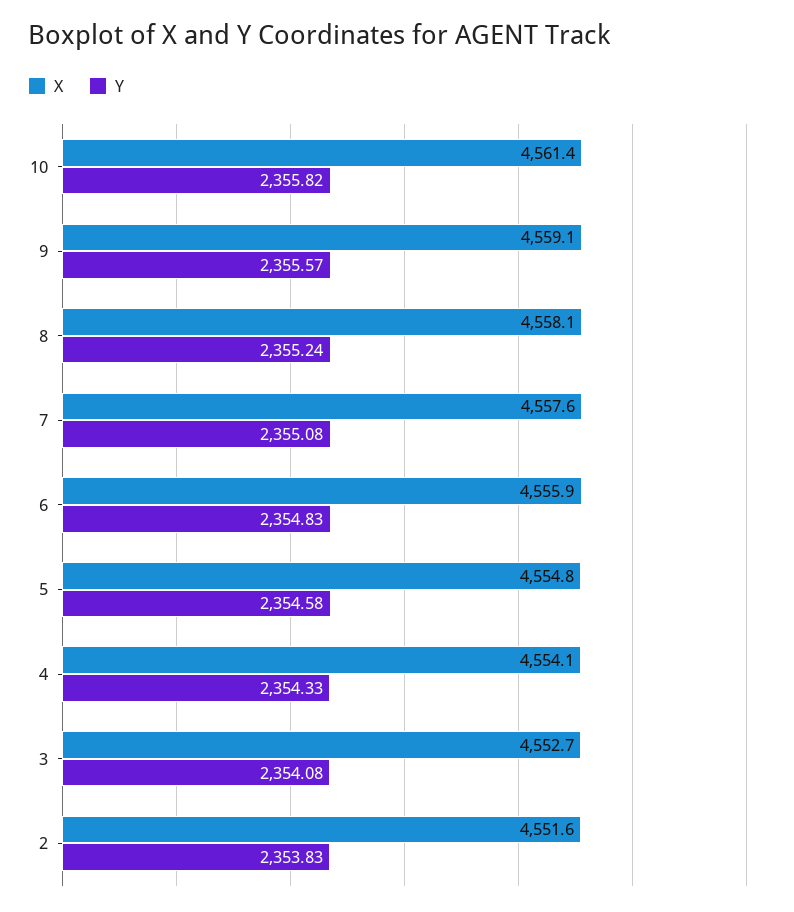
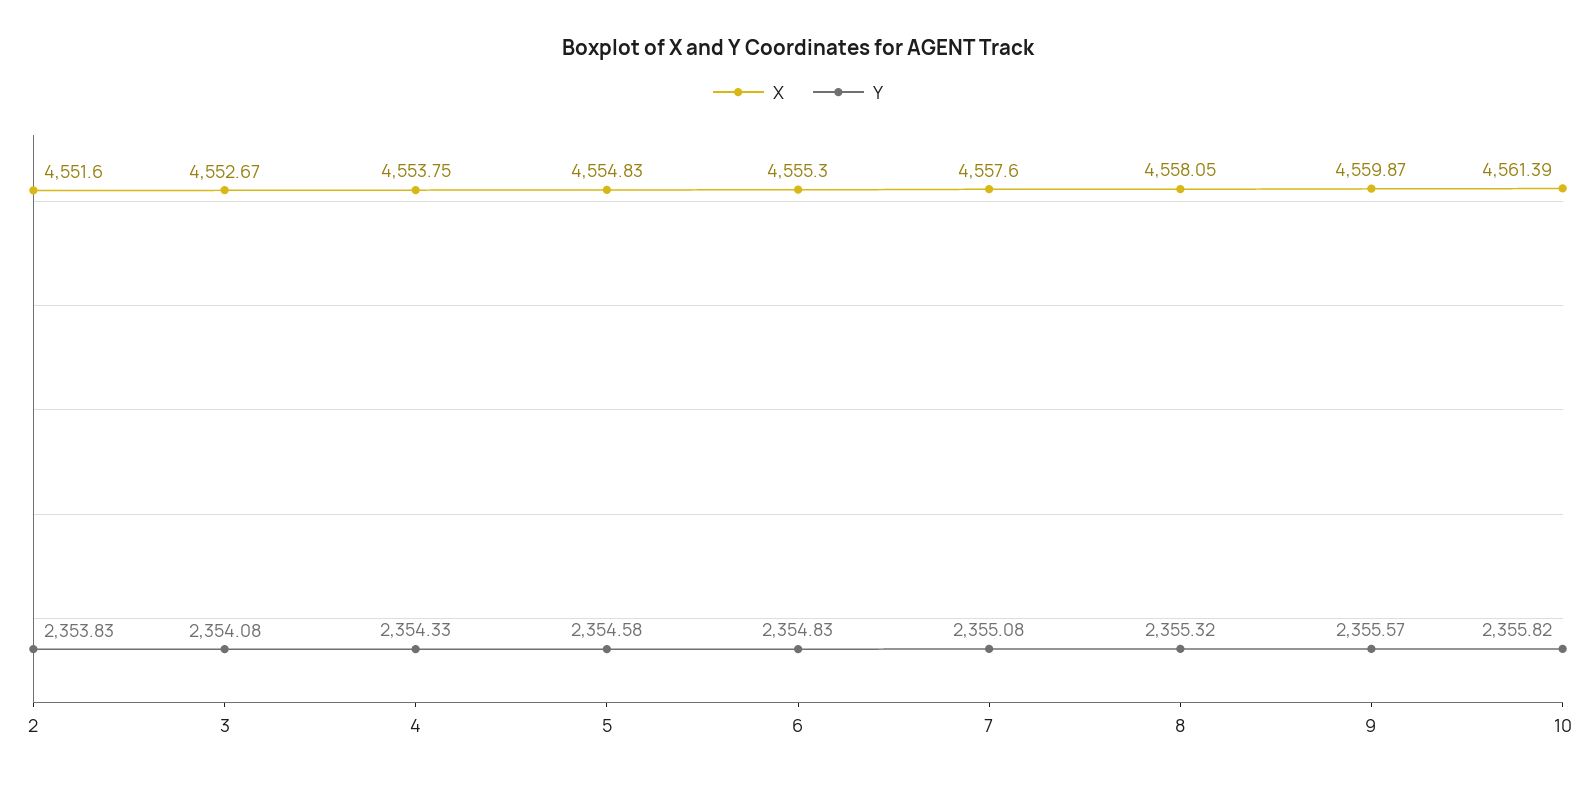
  {
    "X": {
      "10": 4561.39,
-     "9": 4559.1,
+     "9": 4559.87,
      "8": 4558.05,
      "7": 4557.6,
-     "6": 4555.9,
+     "6": 4555.3,
      "5": 4554.83,
-     "4": 4554.1,
+     "4": 4553.75,
      "3": 4552.67,
      "2": 4551.6
    },
    "Y": {
      "10": 2355.82,
      "9": 2355.57,
-     "8": 2355.24,
+     "8": 2355.32,
      "7": 2355.08,
      "6": 2354.83,
      "5": 2354.58,
      "4": 2354.33,
      "3": 2354.08,
      "2": 2353.83
    }
  }

